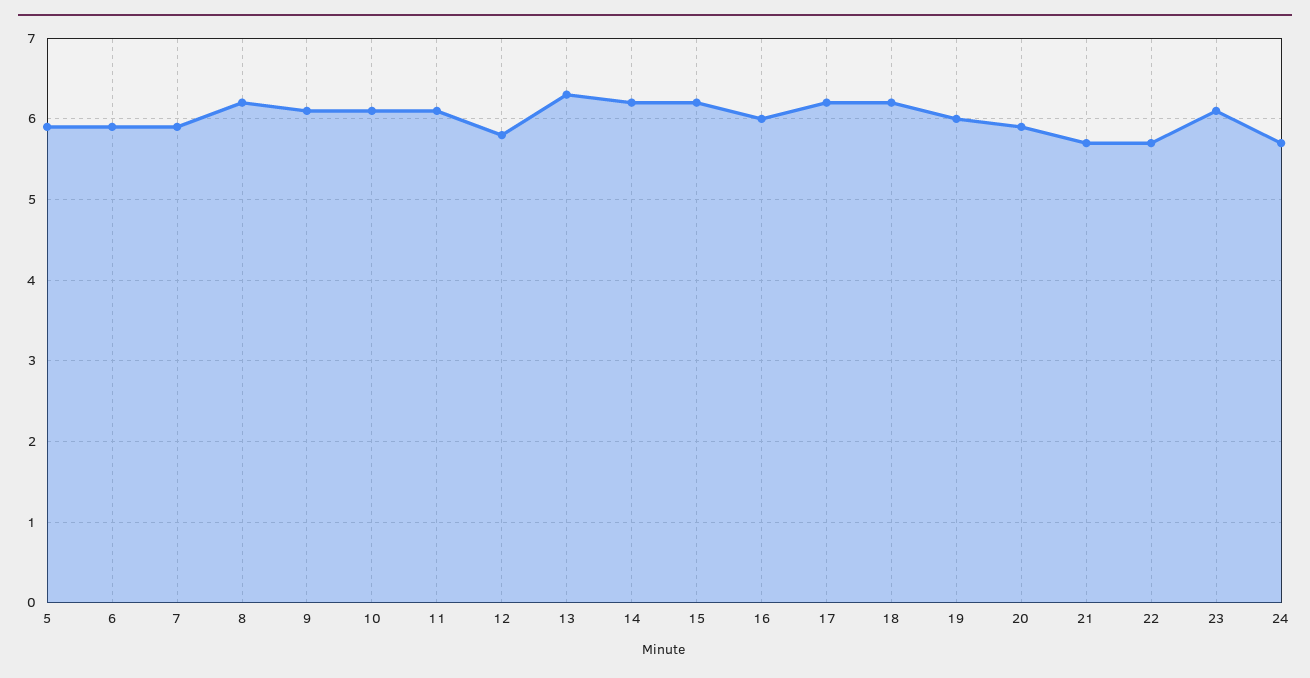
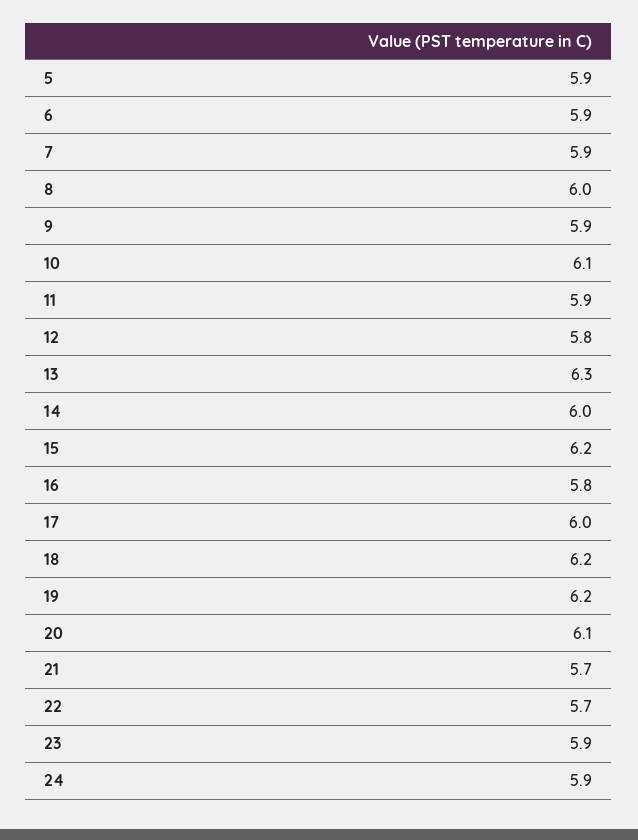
  {
    "5": 5.9,
    "6": 5.9,
    "7": 5.9,
-   "8": 6.2,
+   "8": 6,
-   "9": 6.1,
+   "9": 5.9,
    "10": 6.1,
-   "11": 6.1,
+   "11": 5.9,
    "12": 5.8,
    "13": 6.3,
-   "14": 6.2,
+   "14": 6,
    "15": 6.2,
-   "16": 6,
+   "16": 5.8,
-   "17": 6.2,
+   "17": 6,
    "18": 6.2,
-   "19": 6,
+   "19": 6.2,
-   "20": 5.9,
+   "20": 6.1,
    "21": 5.7,
    "22": 5.7,
-   "23": 6.1,
+   "23": 5.9,
-   "24": 5.7
+   "24": 5.9
  }

